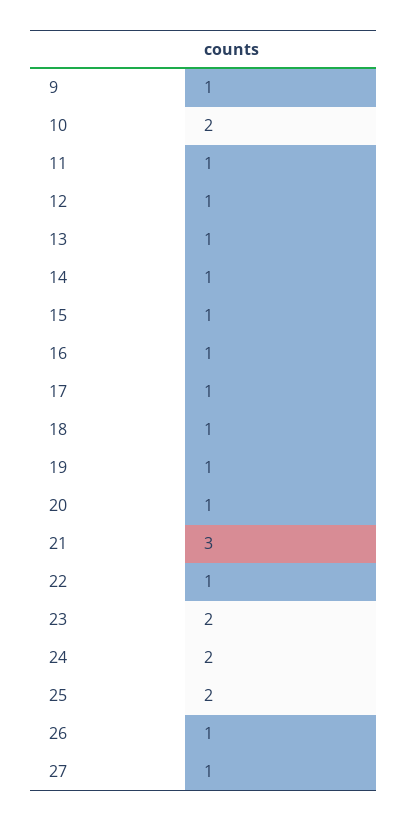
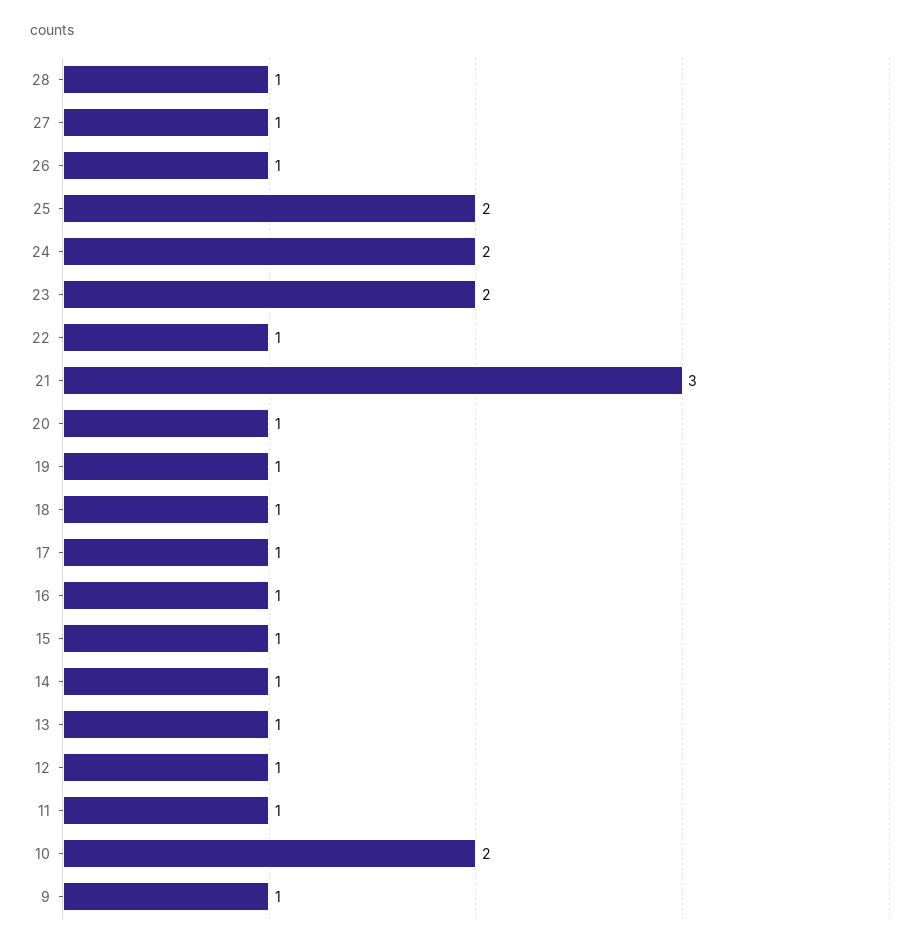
  {
    "9": 1,
    "10": 2,
    "11": 1,
    "12": 1,
    "13": 1,
    "14": 1,
    "15": 1,
    "16": 1,
    "17": 1,
    "18": 1,
    "19": 1,
    "20": 1,
    "21": 3,
    "22": 1,
    "23": 2,
    "24": 2,
    "25": 2,
    "26": 1,
-   "27": 1
+   "27": 1,
+   "28": 1
  }

